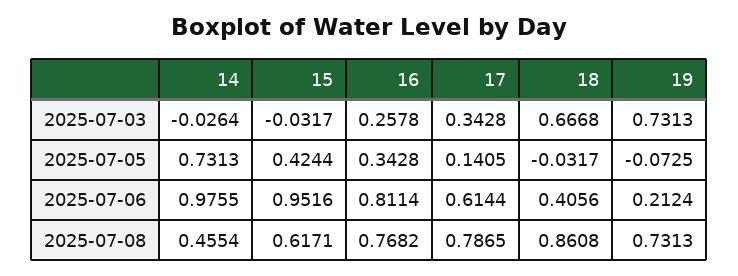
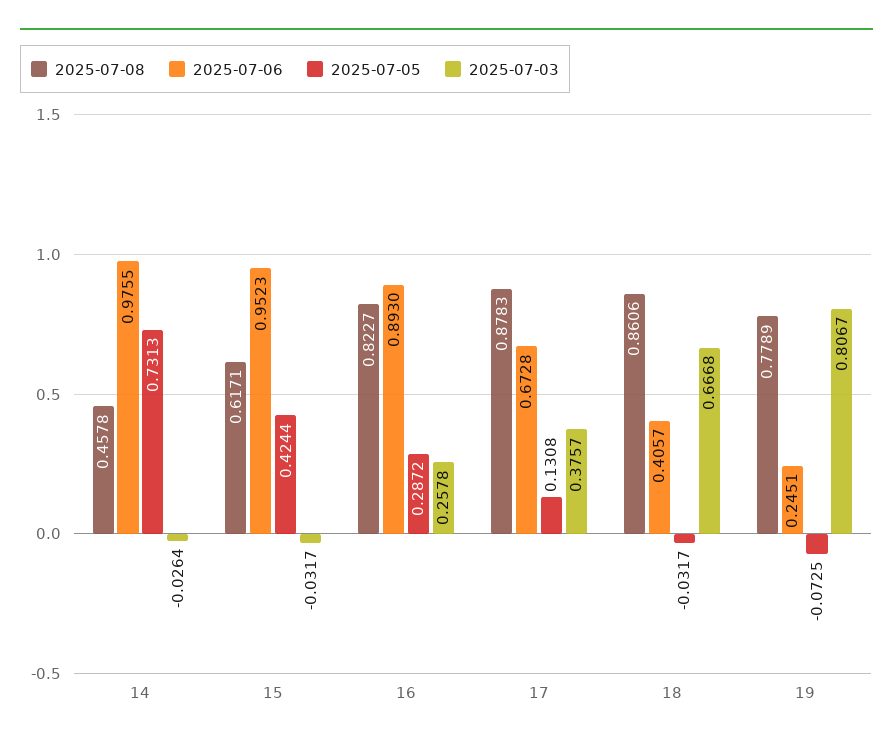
  {
    "2025-07-03": {
      "14": -0.0264,
      "15": -0.0317,
      "16": 0.2578,
-     "17": 0.3428,
+     "17": 0.3757,
      "18": 0.6668,
-     "19": 0.7313
+     "19": 0.8067
    },
    "2025-07-05": {
      "14": 0.7313,
      "15": 0.4244,
-     "16": 0.3428,
+     "16": 0.2872,
-     "17": 0.1405,
+     "17": 0.1308,
      "18": -0.0317,
      "19": -0.0725
    },
    "2025-07-06": {
      "14": 0.9755,
-     "15": 0.9516,
+     "15": 0.9523,
-     "16": 0.8114,
+     "16": 0.893,
-     "17": 0.6144,
+     "17": 0.6728,
-     "18": 0.4056,
+     "18": 0.4057,
-     "19": 0.2124
+     "19": 0.2451
    },
    "2025-07-08": {
-     "14": 0.4554,
+     "14": 0.4578,
      "15": 0.6171,
-     "16": 0.7682,
+     "16": 0.8227,
-     "17": 0.7865,
+     "17": 0.8783,
-     "18": 0.8608,
+     "18": 0.8606,
-     "19": 0.7313
+     "19": 0.7789
    }
  }

